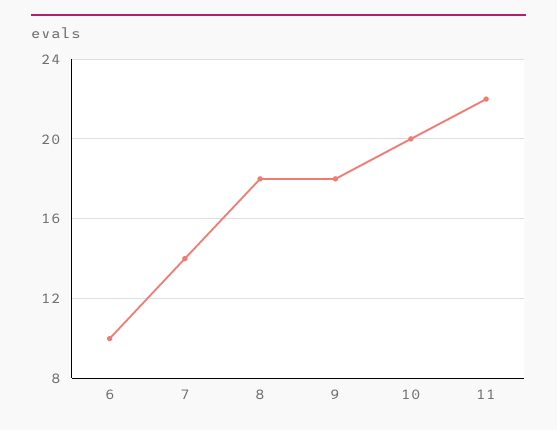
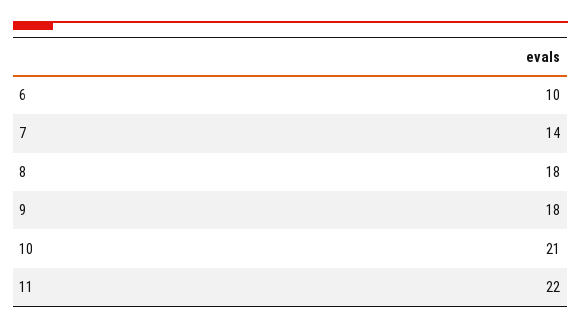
  {
    "6": 10,
    "7": 14,
    "8": 18,
    "9": 18,
-   "10": 20,
+   "10": 21,
    "11": 22
  }

